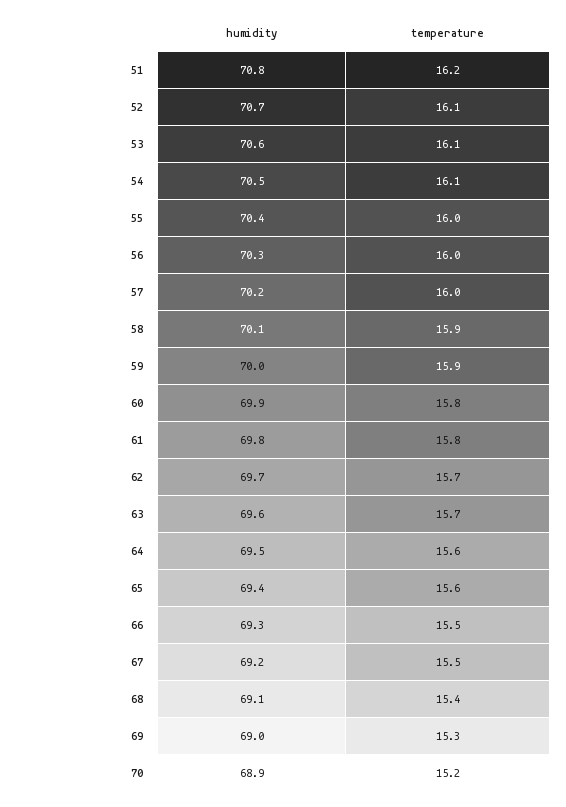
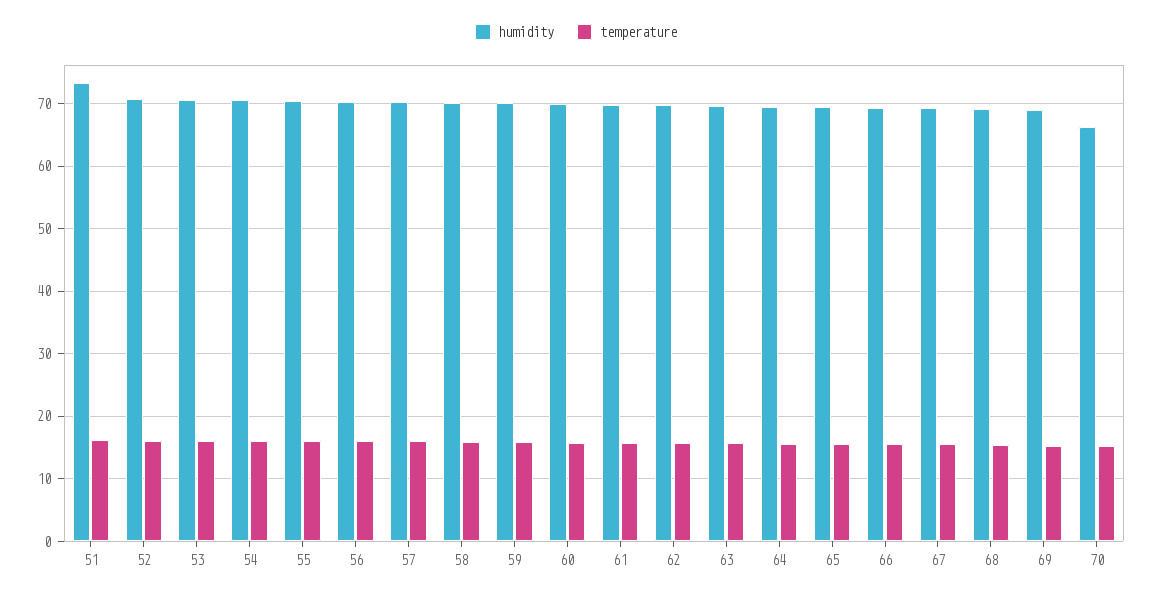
  {
    "humidity": {
-     "51": 70.8,
+     "51": 73,
      "52": 70.7,
      "53": 70.6,
      "54": 70.5,
      "55": 70.4,
      "56": 70.3,
      "57": 70.2,
      "58": 70.1,
      "59": 70,
      "60": 69.9,
      "61": 69.8,
      "62": 69.7,
      "63": 69.6,
      "64": 69.5,
      "65": 69.4,
      "66": 69.3,
      "67": 69.2,
      "68": 69.1,
      "69": 69,
-     "70": 68.9
+     "70": 66
    },
    "temperature": {
      "51": 16.2,
      "52": 16.1,
      "53": 16.1,
      "54": 16.1,
      "55": 16,
      "56": 16,
      "57": 16,
      "58": 15.9,
      "59": 15.9,
      "60": 15.8,
      "61": 15.8,
      "62": 15.7,
      "63": 15.7,
      "64": 15.6,
      "65": 15.6,
      "66": 15.5,
      "67": 15.5,
      "68": 15.4,
      "69": 15.3,
      "70": 15.2
    }
  }

